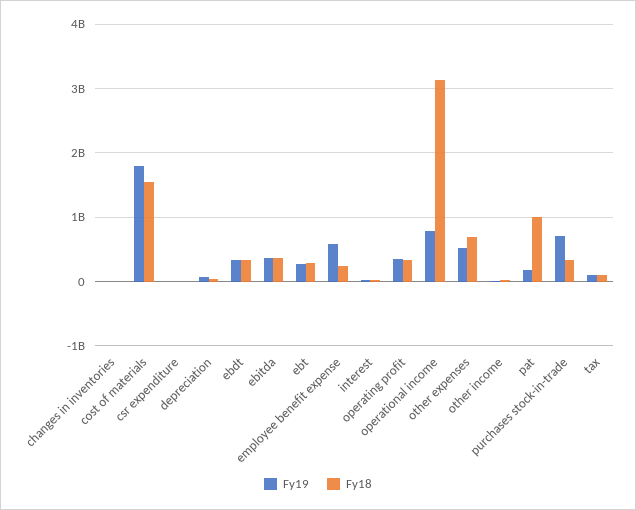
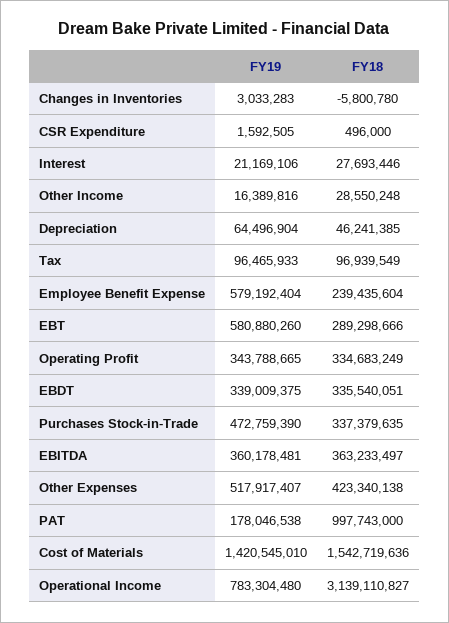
  {
    "Fy19": {
      "changes in inventories": 3033283,
-     "cost of materials": 1800000000,
+     "cost of materials": 1420545010,
      "csr expenditure": 1592505,
      "depreciation": 64496904,
      "ebdt": 339009375,
      "ebitda": 360178481,
-     "ebt": 300000000,
+     "ebt": 580880260,
      "employee benefit expense": 579192404,
      "interest": 21169106,
      "operating profit": 343788665,
      "operational income": 783304480,
      "other expenses": 517917407,
      "other income": 16389816,
      "pat": 178046538,
-     "purchases stock-in-trade": 700000000,
+     "purchases stock-in-trade": 472759390,
      "tax": 96465933
    },
    "Fy18": {
      "changes in inventories": -5800780,
      "cost of materials": 1542719636,
      "csr expenditure": 496000,
      "depreciation": 46241385,
      "ebdt": 335540051,
      "ebitda": 363233497,
      "ebt": 289298666,
      "employee benefit expense": 239435604,
      "interest": 27693446,
      "operating profit": 334683249,
      "operational income": 3139110827,
-     "other expenses": 700000000,
+     "other expenses": 423340138,
      "other income": 28550248,
      "pat": 997743000,
      "purchases stock-in-trade": 337379635,
      "tax": 96939549
    }
  }

